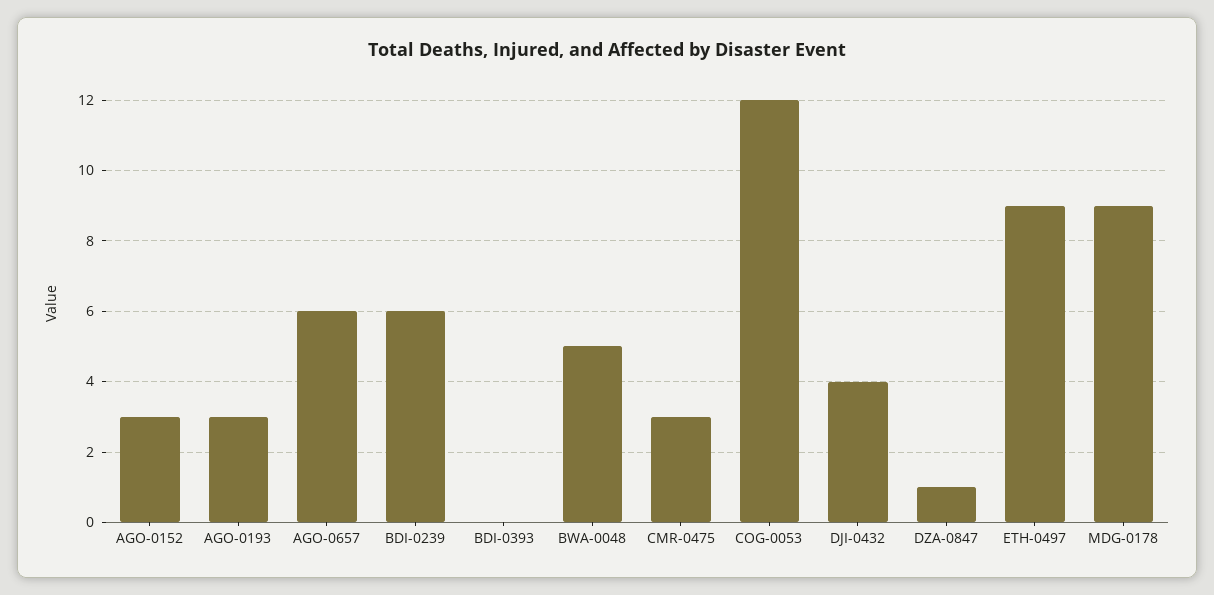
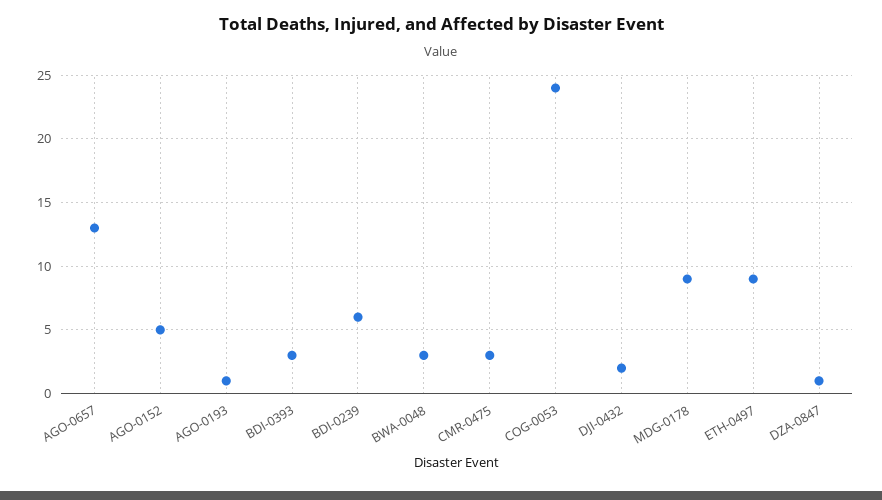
  {
-   "AGO-0152": 3,
+   "AGO-0152": 5,
-   "AGO-0193": 3,
+   "AGO-0193": 1,
-   "AGO-0657": 6,
+   "AGO-0657": 13,
    "BDI-0239": 6,
-   "BDI-0393": 0,
+   "BDI-0393": 3,
-   "BWA-0048": 5,
+   "BWA-0048": 3,
    "CMR-0475": 3,
-   "COG-0053": 12,
+   "COG-0053": 24,
-   "DJI-0432": 4,
+   "DJI-0432": 2,
    "DZA-0847": 1,
    "ETH-0497": 9,
    "MDG-0178": 9
  }

